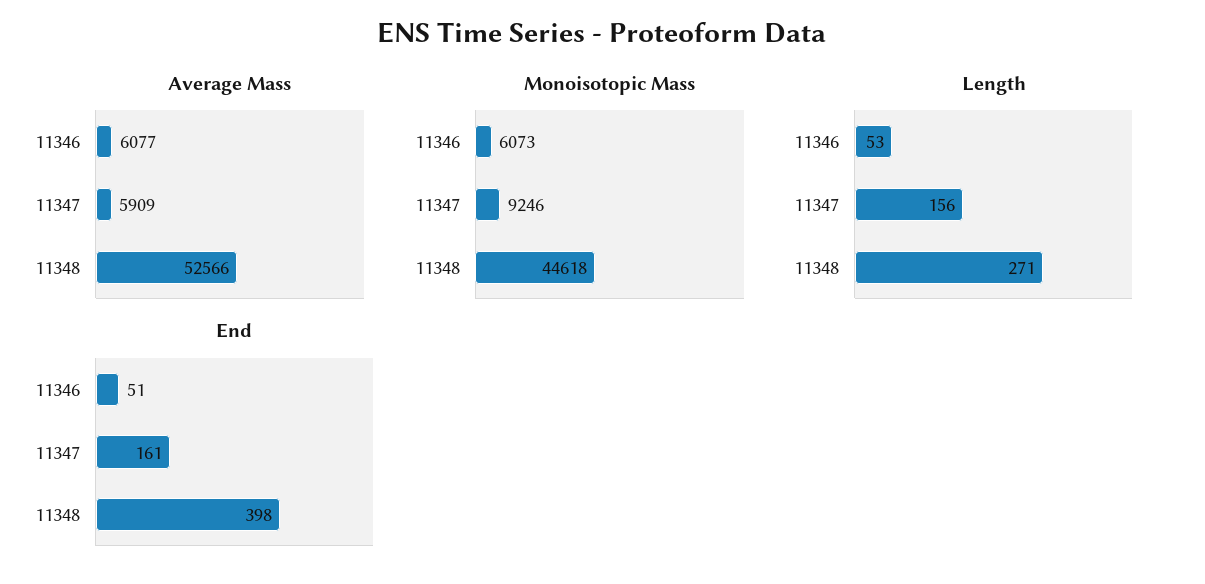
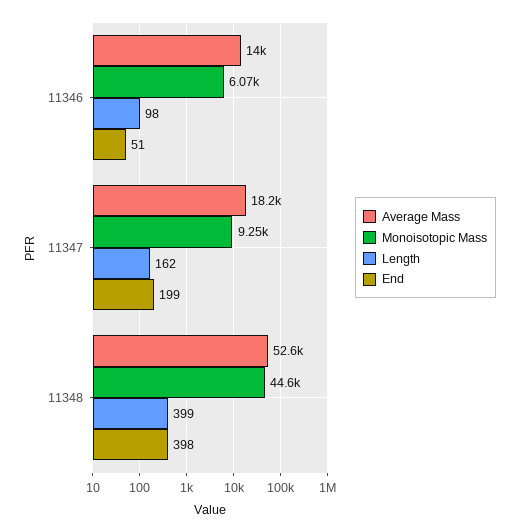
  {
    "Average Mass": {
-     "11346": 6077,
+     "11346": 14000,
-     "11347": 5909,
+     "11347": 18200,
      "11348": 52566
    },
    "Monoisotopic Mass": {
      "11346": 6073,
      "11347": 9246,
      "11348": 44618
    },
    "Length": {
-     "11346": 53,
+     "11346": 98,
-     "11347": 156,
+     "11347": 162,
-     "11348": 271
+     "11348": 399
    },
    "End": {
      "11346": 51,
-     "11347": 161,
+     "11347": 199,
      "11348": 398
    }
  }

